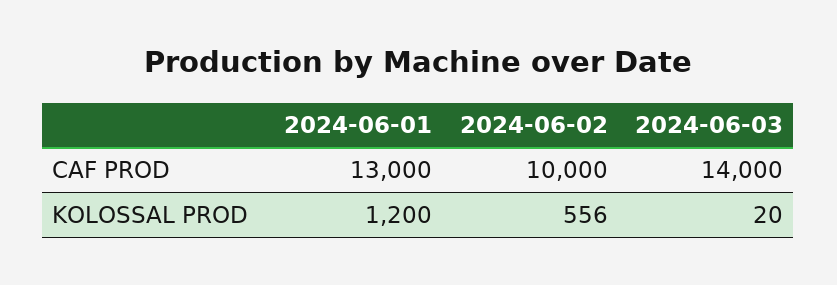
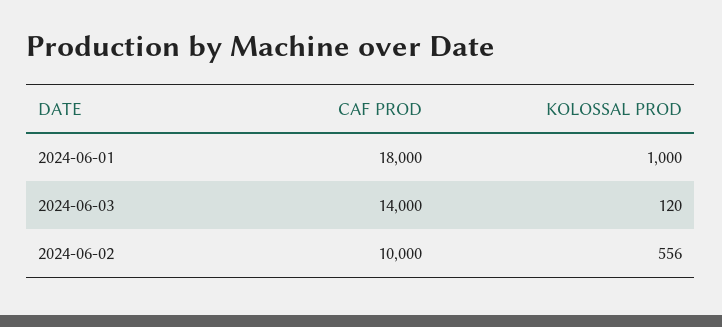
  {
    "2024-06-01": {
-     "CAF PROD": 13000,
+     "CAF PROD": 18000,
-     "KOLOSSAL PROD": 1200
+     "KOLOSSAL PROD": 1000
    },
    "2024-06-02": {
      "CAF PROD": 10000,
      "KOLOSSAL PROD": 556
    },
    "2024-06-03": {
      "CAF PROD": 14000,
-     "KOLOSSAL PROD": 20
+     "KOLOSSAL PROD": 120
    }
  }

